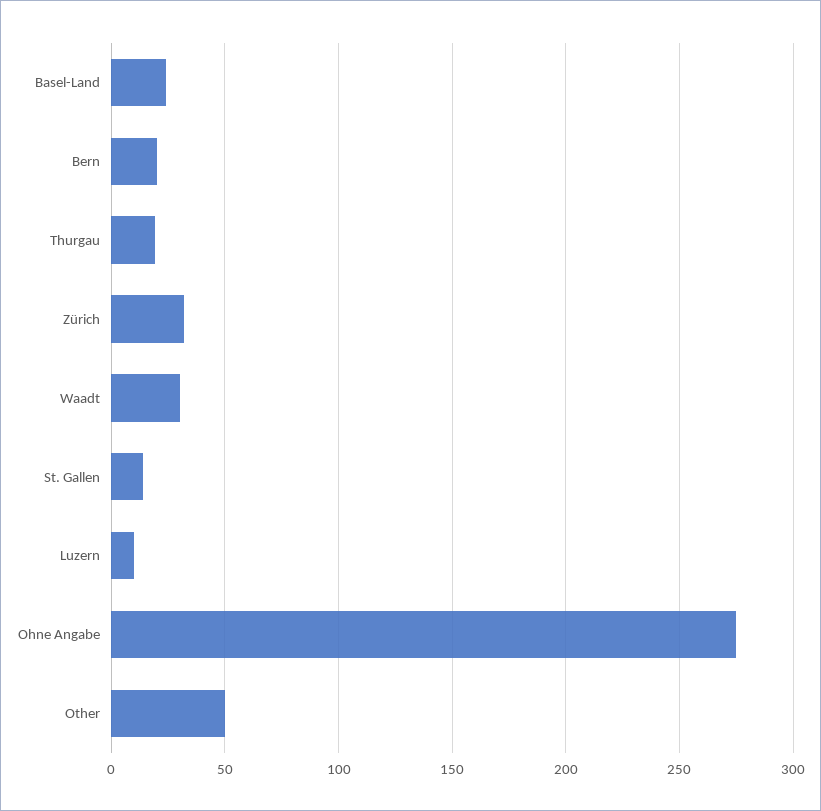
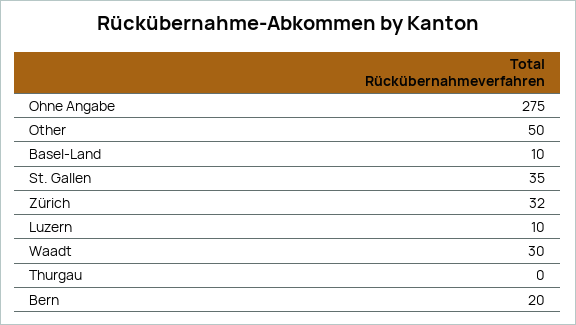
  {
-   "Basel-Land": 25,
+   "Basel-Land": 10,
    "Bern": 20,
-   "Thurgau": 20,
+   "Thurgau": 0,
    "Zürich": 32,
    "Waadt": 30,
-   "St. Gallen": 15,
+   "St. Gallen": 35,
    "Luzern": 10,
    "Ohne Angabe": 275,
    "Other": 50
  }

